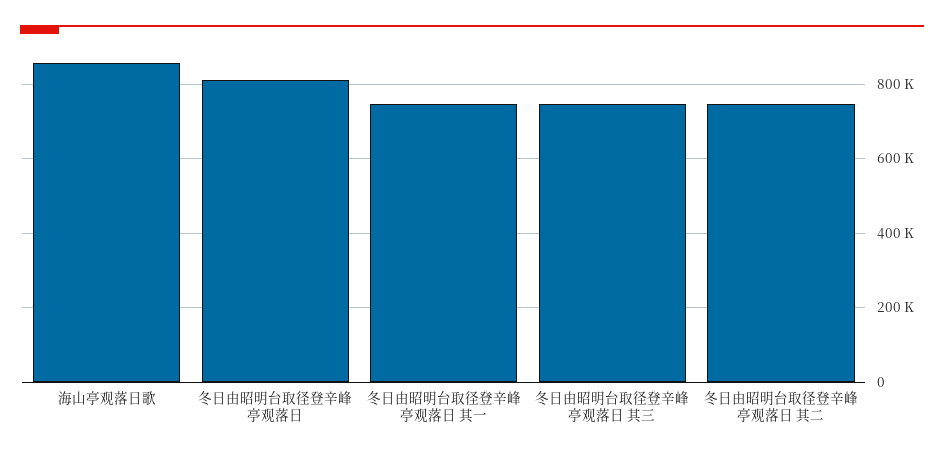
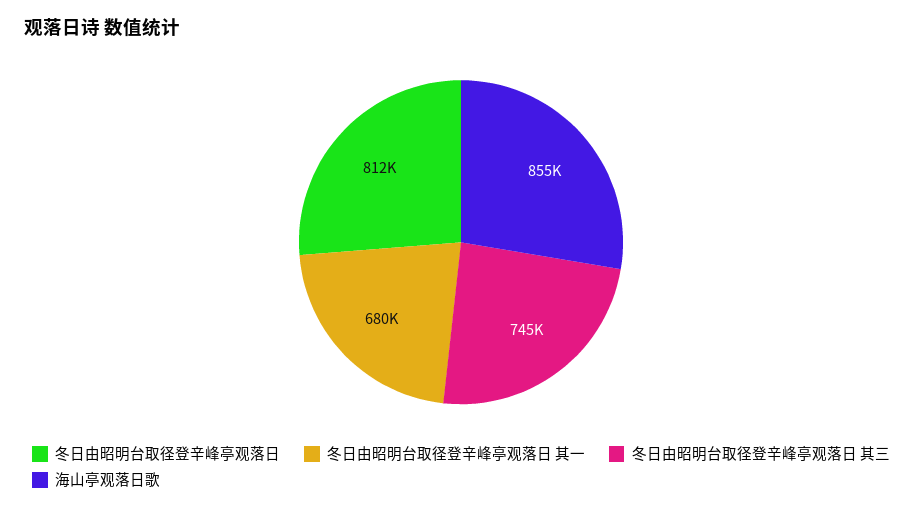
  {
    "海山亭观落日歌": 855000,
    "冬日由昭明台取径登辛峰亭观落日": 812000,
-   "冬日由昭明台取径登辛峰亭观落日 其一": 740000,
+   "冬日由昭明台取径登辛峰亭观落日 其一": 680000,
-   "冬日由昭明台取径登辛峰亭观落日 其三": 745000,
+   "冬日由昭明台取径登辛峰亭观落日 其三": 745000
-   "冬日由昭明台取径登辛峰亭观落日 其二": 740000
  }

